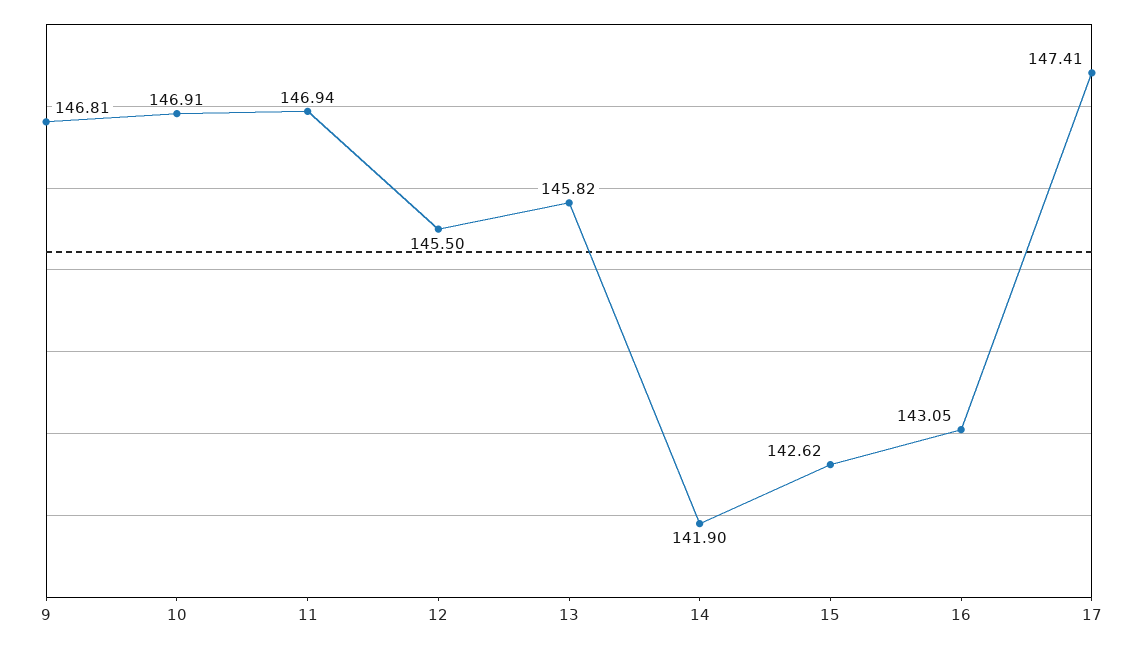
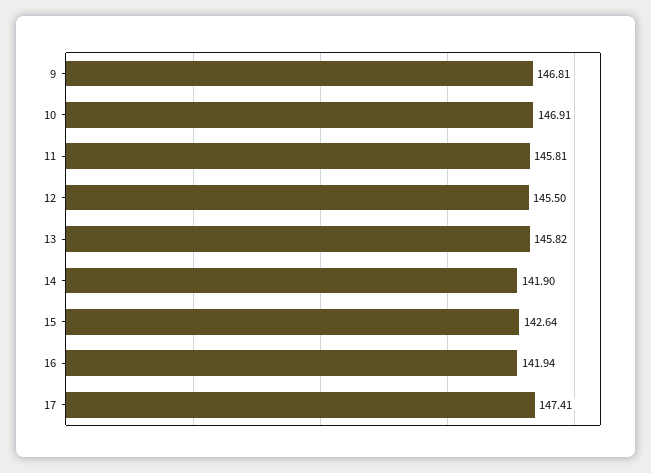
  {
    "9": 146.81,
    "10": 146.91,
-   "11": 146.94,
+   "11": 145.81,
    "12": 145.5,
    "13": 145.82,
    "14": 141.9,
-   "15": 142.62,
+   "15": 142.64,
-   "16": 143.05,
+   "16": 141.94,
    "17": 147.41
  }

